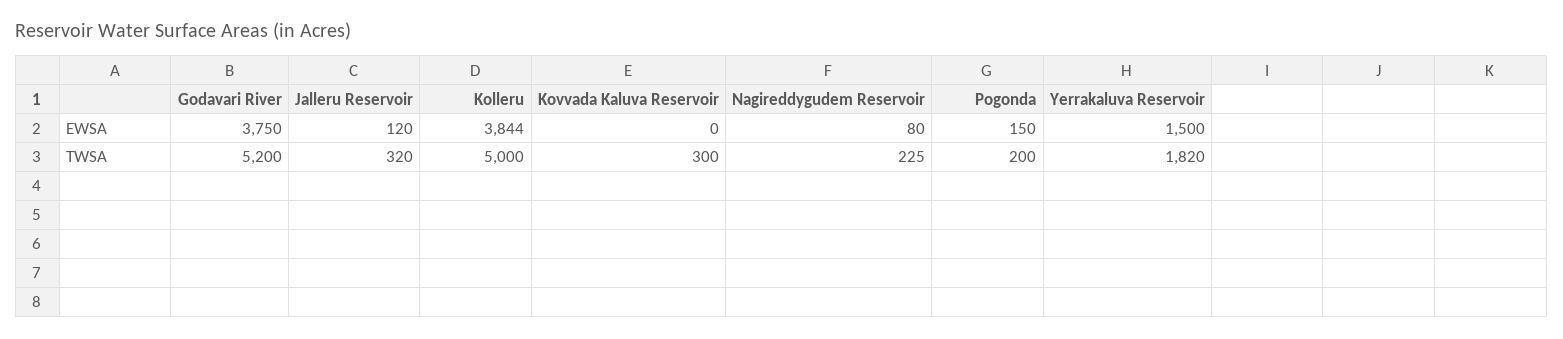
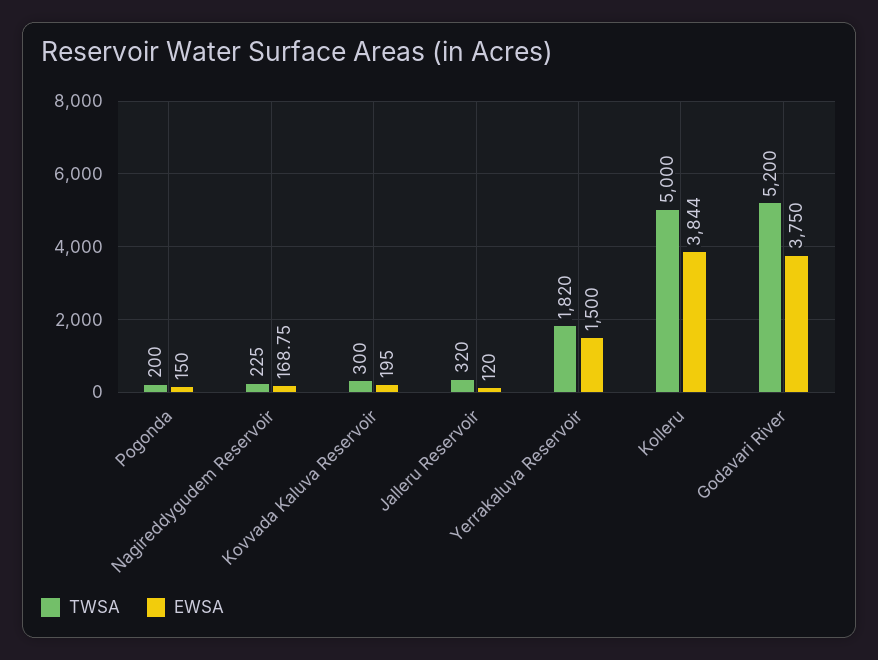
  {
    "EWSA": {
      "Godavari River": 3750,
      "Jalleru Reservoir": 120,
      "Kolleru": 3844,
-     "Kovvada Kaluva Reservoir": 0,
+     "Kovvada Kaluva Reservoir": 195,
-     "Nagireddygudem Reservoir": 80,
+     "Nagireddygudem Reservoir": 168.75,
      "Pogonda": 150,
      "Yerrakaluva Reservoir": 1500
    },
    "TWSA": {
      "Godavari River": 5200,
      "Jalleru Reservoir": 320,
      "Kolleru": 5000,
      "Kovvada Kaluva Reservoir": 300,
      "Nagireddygudem Reservoir": 225,
      "Pogonda": 200,
      "Yerrakaluva Reservoir": 1820
    }
  }

